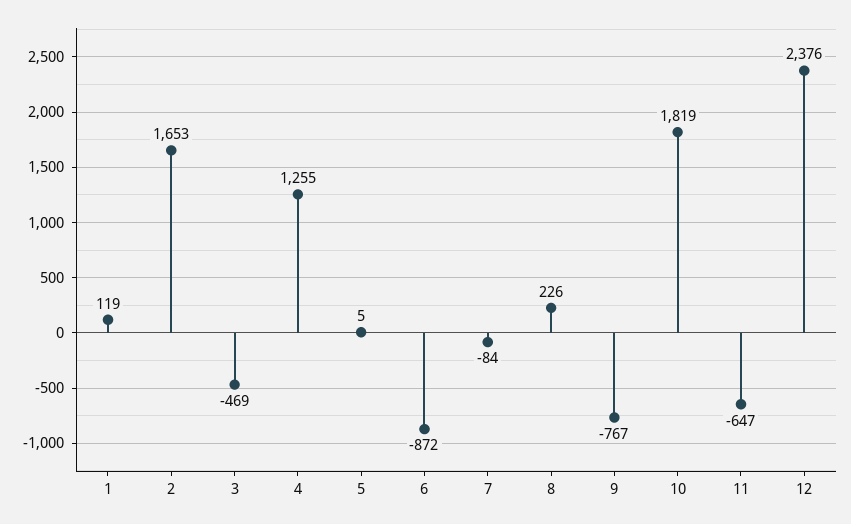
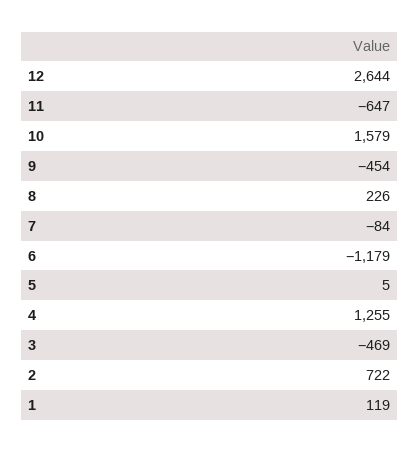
  {
    "1": 119,
-   "2": 1653,
+   "2": 722,
    "3": -469,
    "4": 1255,
    "5": 5,
-   "6": -872,
+   "6": -1179,
    "7": -84,
    "8": 226,
-   "9": -767,
+   "9": -454,
-   "10": 1819,
+   "10": 1579,
    "11": -647,
-   "12": 2376
+   "12": 2644
  }

